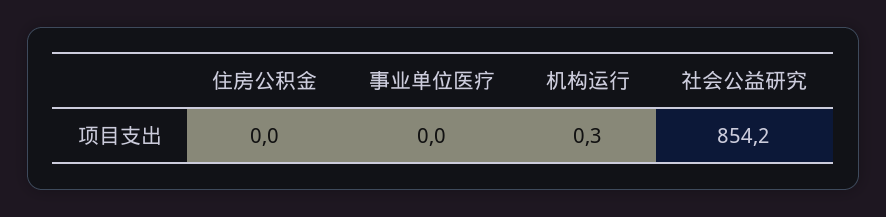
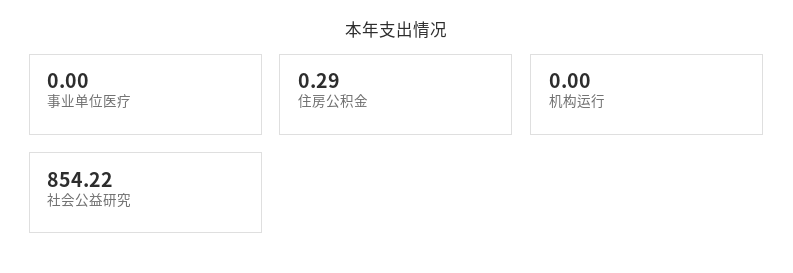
  {
-   "住房公积金": 0,
+   "住房公积金": 0.29,
    "事业单位医疗": 0,
-   "机构运行": 0.3,
+   "机构运行": 0,
    "社会公益研究": 854.22
  }

